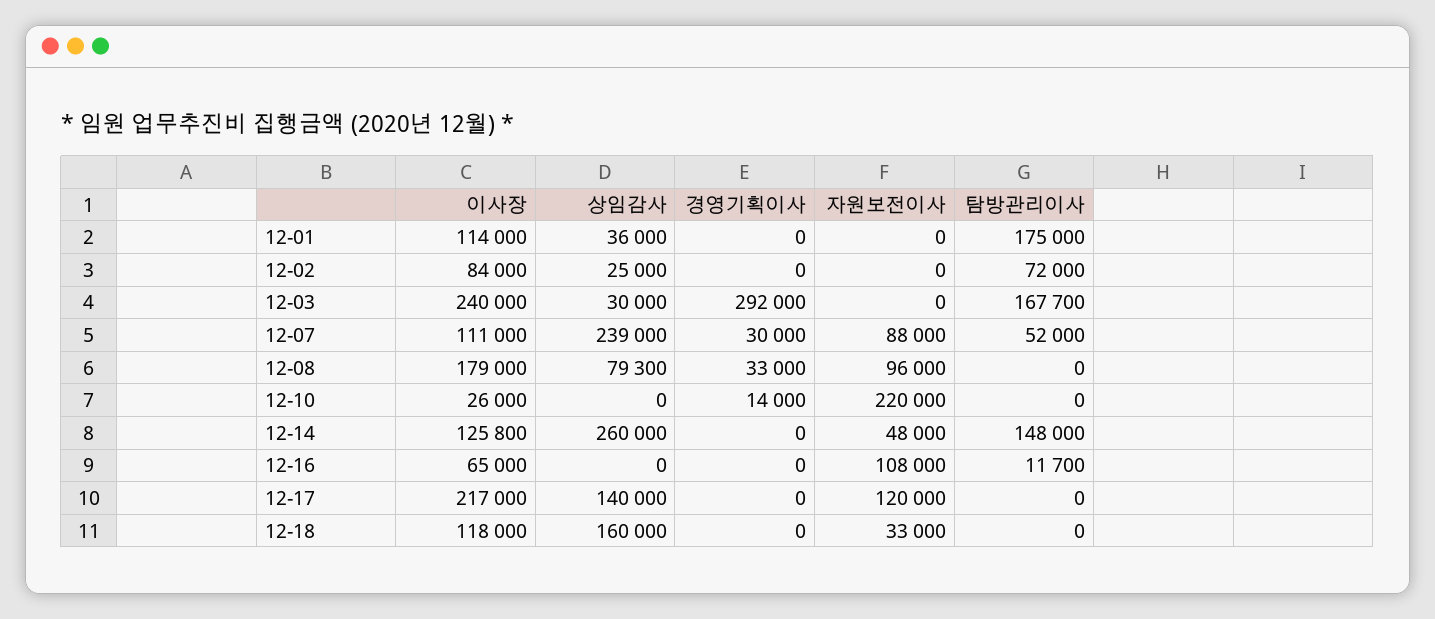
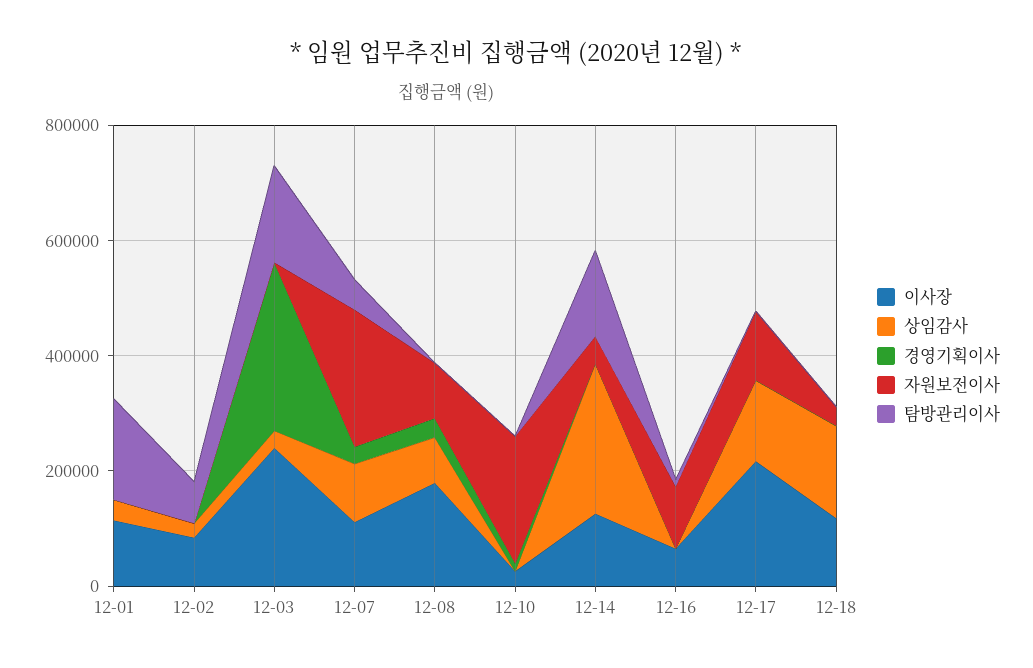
  {
    "이사장": {
      "12-01": 114000,
      "12-02": 84000,
      "12-03": 240000,
      "12-07": 111000,
      "12-08": 179000,
      "12-10": 26000,
      "12-14": 125800,
      "12-16": 65000,
      "12-17": 217000,
      "12-18": 118000
    },
    "상임감사": {
      "12-01": 36000,
      "12-02": 25000,
      "12-03": 30000,
-     "12-07": 239000,
+     "12-07": 100000,
      "12-08": 79300,
      "12-10": 0,
      "12-14": 260000,
      "12-16": 0,
      "12-17": 140000,
      "12-18": 160000
    },
    "경영기획이사": {
      "12-01": 0,
      "12-02": 0,
      "12-03": 292000,
      "12-07": 30000,
      "12-08": 33000,
      "12-10": 14000,
      "12-14": 0,
      "12-16": 0,
      "12-17": 0,
      "12-18": 0
    },
    "자원보전이사": {
      "12-01": 0,
      "12-02": 0,
      "12-03": 0,
-     "12-07": 88000,
+     "12-07": 250000,
      "12-08": 96000,
      "12-10": 220000,
      "12-14": 48000,
      "12-16": 108000,
      "12-17": 120000,
      "12-18": 33000
    },
    "탐방관리이사": {
      "12-01": 175000,
      "12-02": 72000,
      "12-03": 167700,
      "12-07": 52000,
      "12-08": 0,
      "12-10": 0,
      "12-14": 148000,
      "12-16": 11700,
      "12-17": 0,
      "12-18": 0
    }
  }

